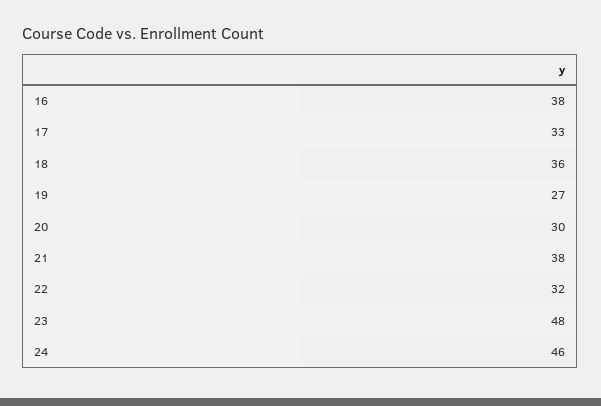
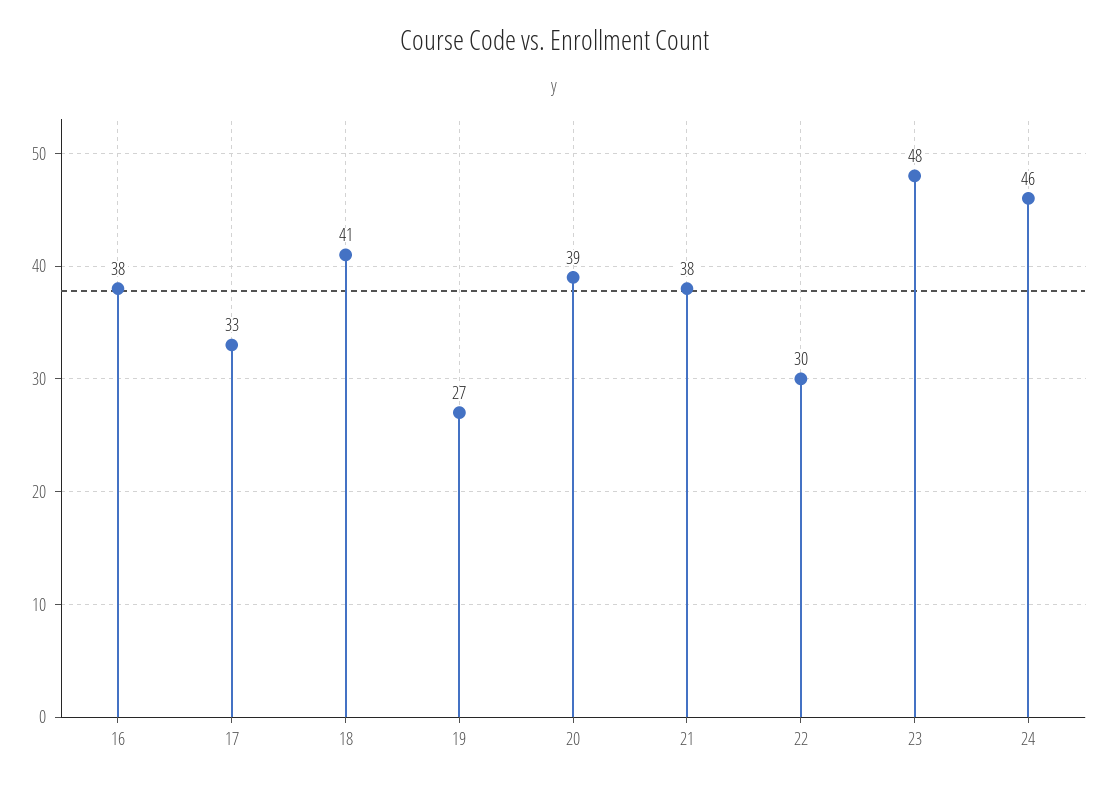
  {
    "16": 38,
    "17": 33,
-   "18": 36,
+   "18": 41,
    "19": 27,
-   "20": 30,
+   "20": 39,
    "21": 38,
-   "22": 32,
+   "22": 30,
    "23": 48,
    "24": 46
  }

